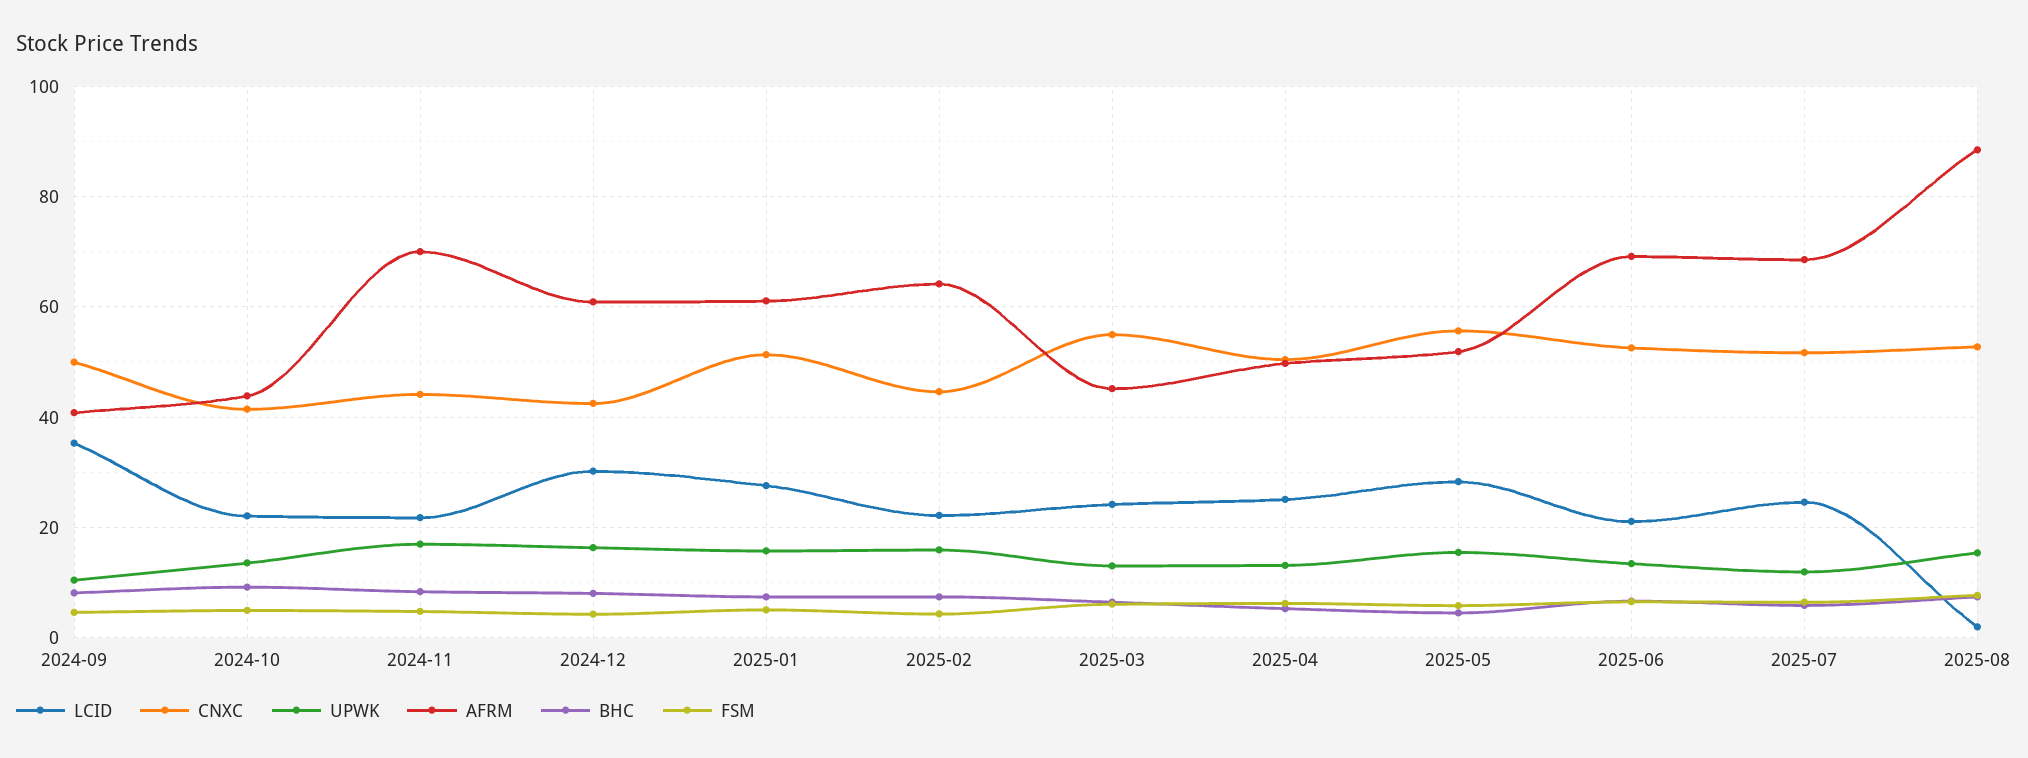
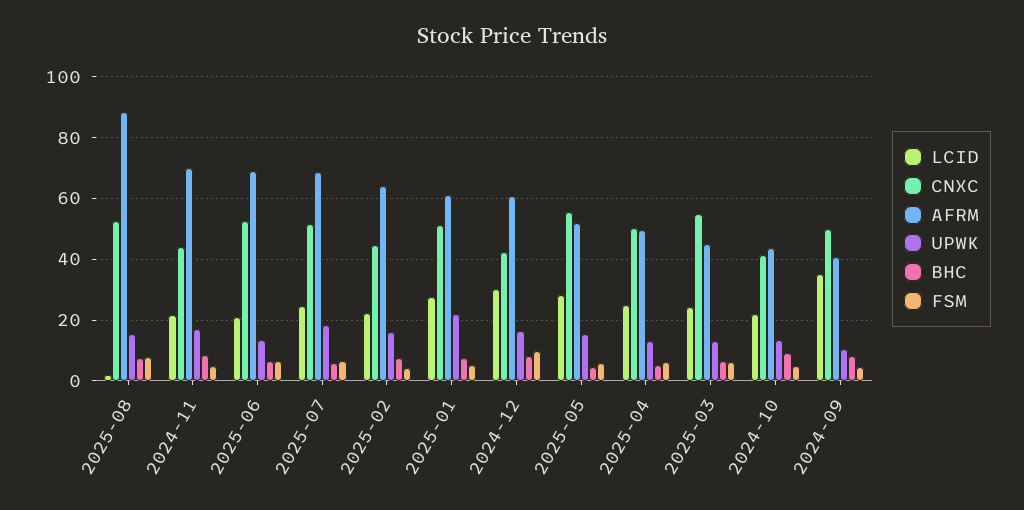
  {
    "LCID": {
      "2024-09": 36,
      "2024-10": 22,
      "2024-11": 22,
      "2024-12": 30,
      "2025-01": 28,
      "2025-02": 22,
      "2025-03": 24,
      "2025-04": 26,
      "2025-05": 28,
      "2025-06": 22,
      "2025-07": 24,
      "2025-08": 2
    },
    "CNXC": {
      "2024-09": 50,
      "2024-10": 42,
      "2024-11": 44,
      "2024-12": 42,
      "2025-01": 52,
      "2025-02": 44,
      "2025-03": 54,
      "2025-04": 50,
      "2025-05": 56,
      "2025-06": 52,
      "2025-07": 52,
      "2025-08": 52
    },
    "UPWK": {
      "2024-09": 10,
      "2024-10": 14,
      "2024-11": 16,
      "2024-12": 16,
-     "2025-01": 16,
+     "2025-01": 22,
      "2025-02": 16,
      "2025-03": 14,
      "2025-04": 14,
      "2025-05": 16,
      "2025-06": 14,
-     "2025-07": 12,
+     "2025-07": 18,
      "2025-08": 16
    },
    "AFRM": {
      "2024-09": 40,
      "2024-10": 44,
      "2024-11": 70,
      "2024-12": 60,
      "2025-01": 62,
      "2025-02": 64,
      "2025-03": 46,
      "2025-04": 50,
      "2025-05": 52,
      "2025-06": 70,
      "2025-07": 68,
      "2025-08": 88
    },
    "BHC": {
      "2024-09": 8,
      "2024-10": 10,
      "2024-11": 8,
      "2024-12": 8,
      "2025-01": 8,
      "2025-02": 8,
      "2025-03": 6,
      "2025-04": 6,
      "2025-05": 4,
      "2025-06": 6,
      "2025-07": 6,
      "2025-08": 8
    },
    "FSM": {
      "2024-09": 4,
      "2024-10": 4,
      "2024-11": 4,
-     "2024-12": 4,
+     "2024-12": 10,
      "2025-01": 6,
      "2025-02": 4,
      "2025-03": 6,
      "2025-04": 6,
      "2025-05": 6,
      "2025-06": 6,
      "2025-07": 6,
      "2025-08": 8
    }
  }

